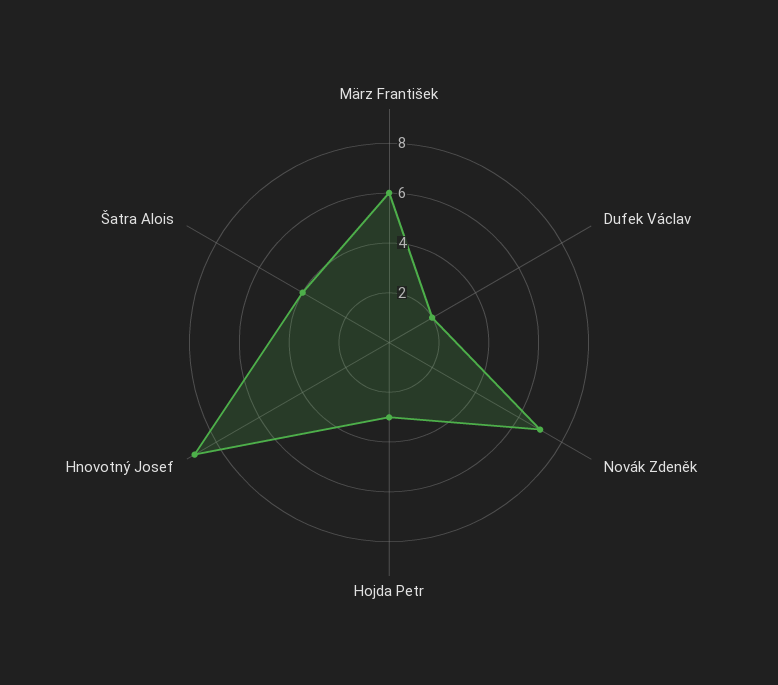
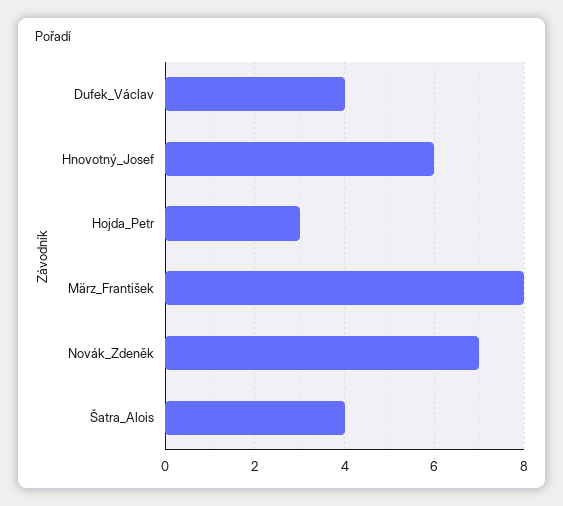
  {
-   "März František": 6,
+   "März František": 8,
-   "Dufek Václav": 2,
+   "Dufek Václav": 4,
    "Novák Zdeněk": 7,
    "Hojda Petr": 3,
-   "Hnovotný Josef": 9,
+   "Hnovotný Josef": 6,
    "Šatra Alois": 4
  }

